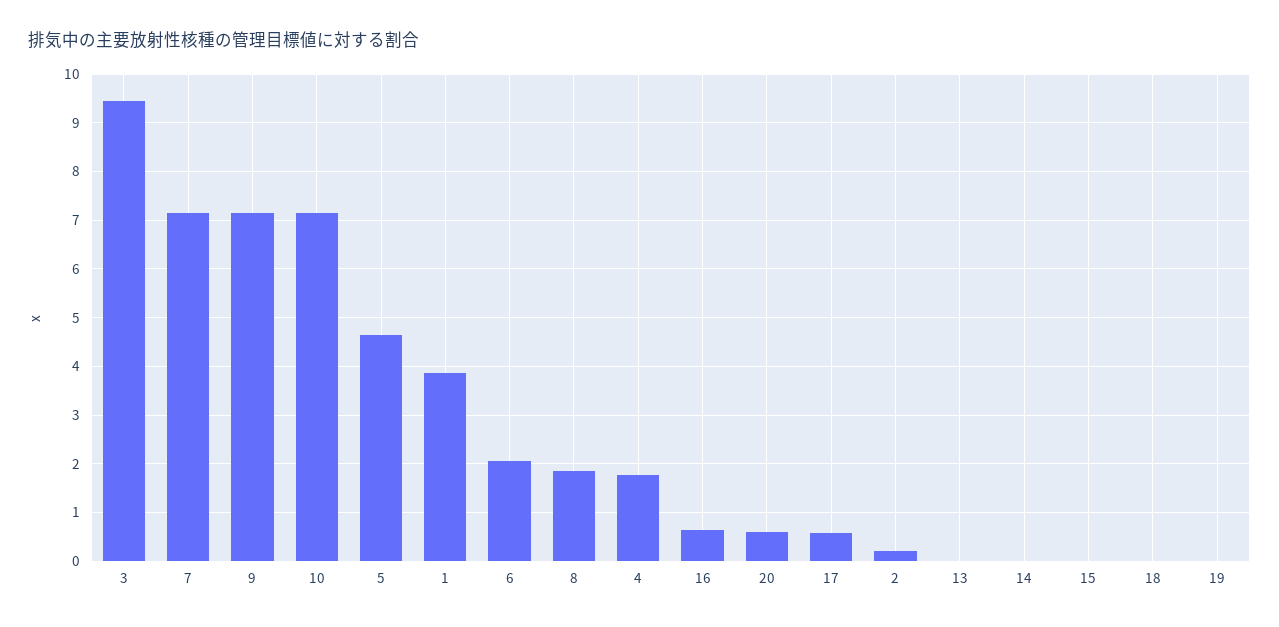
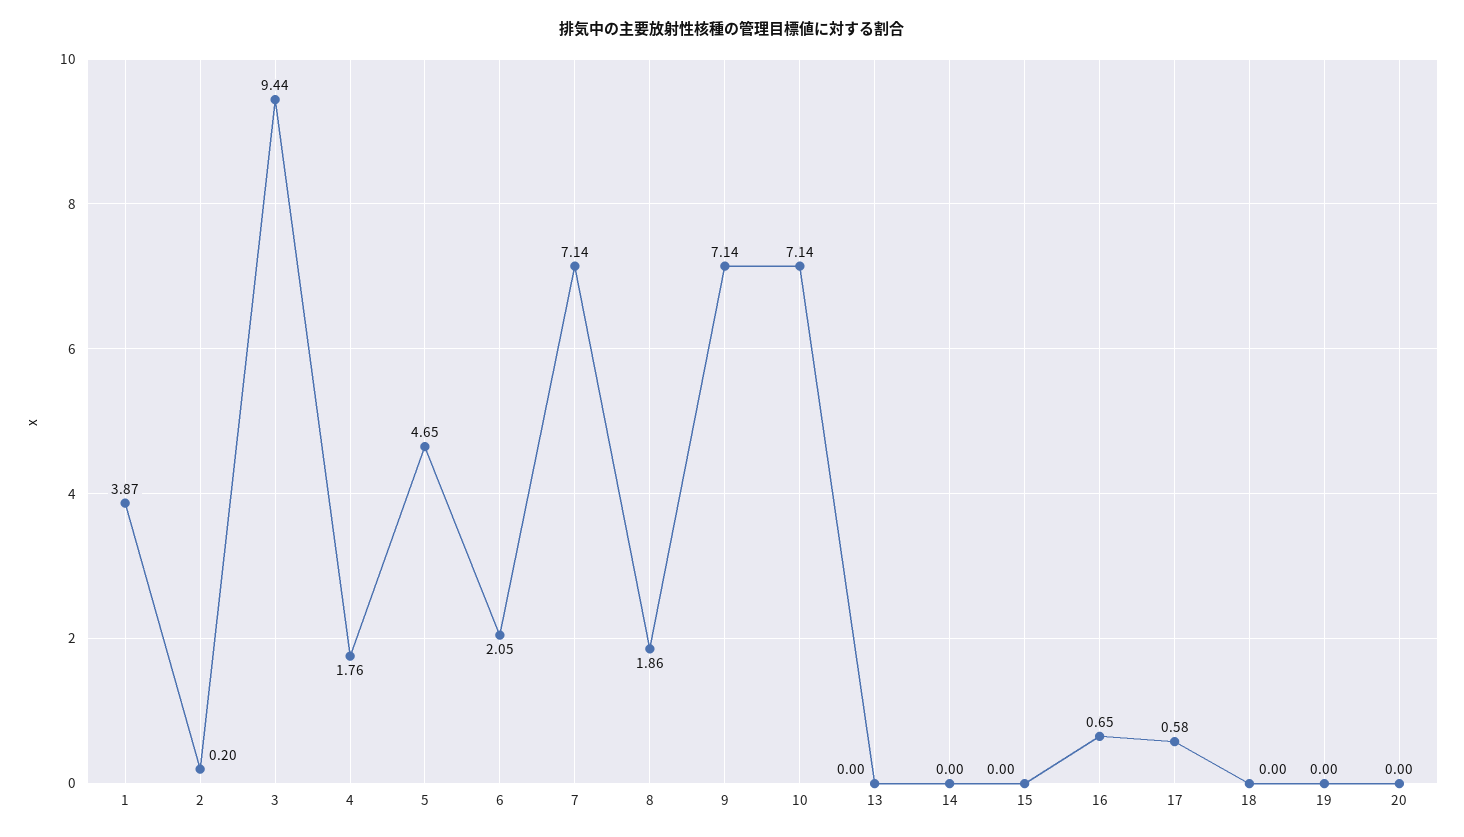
  {
    "3": 9.44,
    "7": 7.14,
    "9": 7.14,
    "10": 7.14,
    "5": 4.65,
    "1": 3.87,
    "6": 2.05,
    "8": 1.86,
    "4": 1.76,
    "16": 0.65,
-   "20": 0.6,
+   "20": 0,
    "17": 0.58,
    "2": 0.2,
    "13": 0,
    "14": 0,
    "15": 0,
    "18": 0,
    "19": 0
  }

